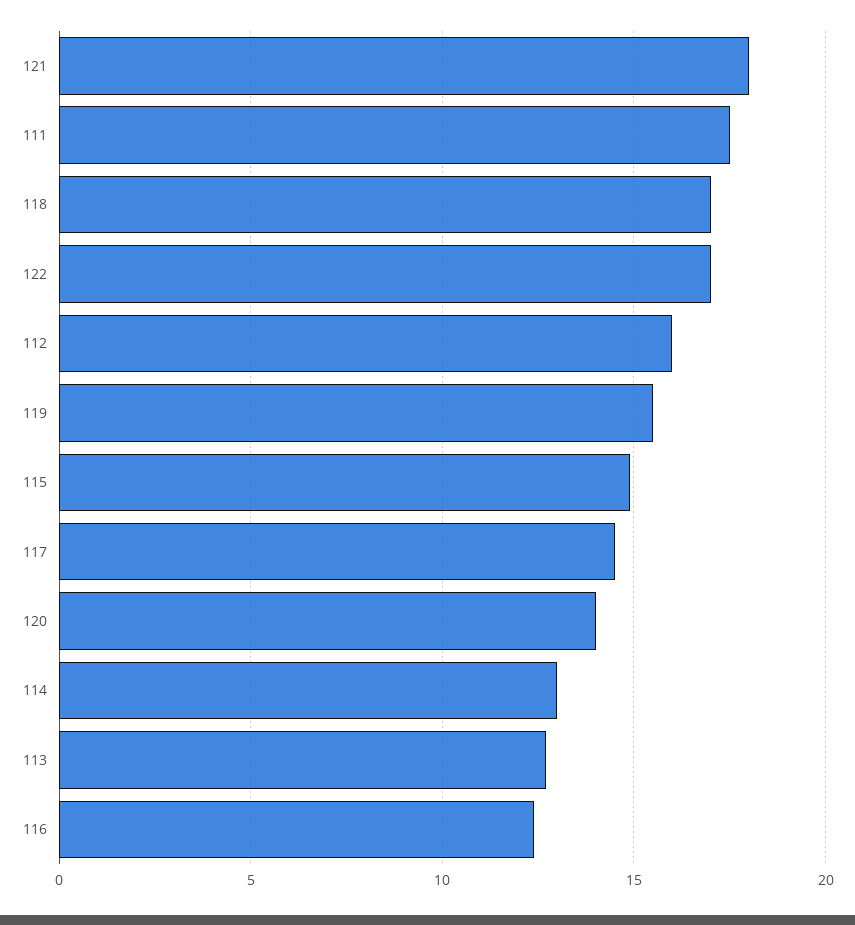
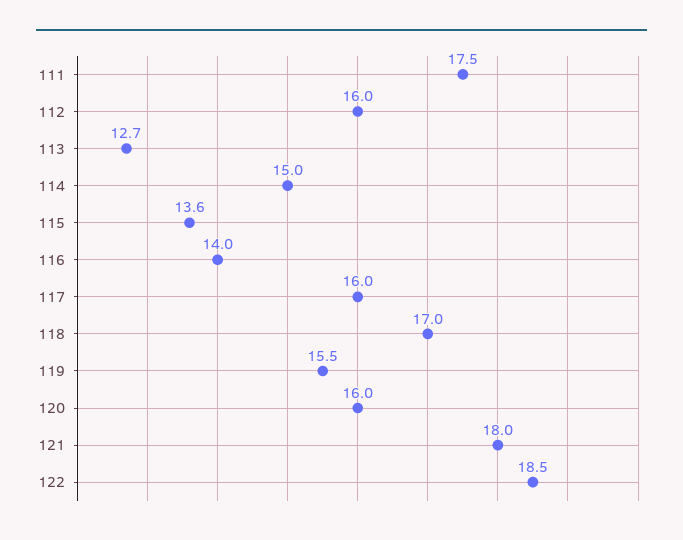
  {
    "121": 18,
    "111": 17.5,
    "118": 17,
-   "122": 17,
+   "122": 18.5,
    "112": 16,
    "119": 15.5,
-   "115": 15,
+   "115": 13.6,
-   "117": 14.5,
+   "117": 16,
-   "120": 14,
+   "120": 16,
-   "114": 13,
+   "114": 15,
    "113": 12.7,
-   "116": 12.5
+   "116": 14
  }

